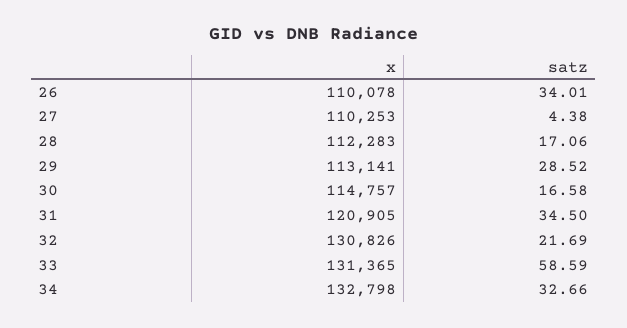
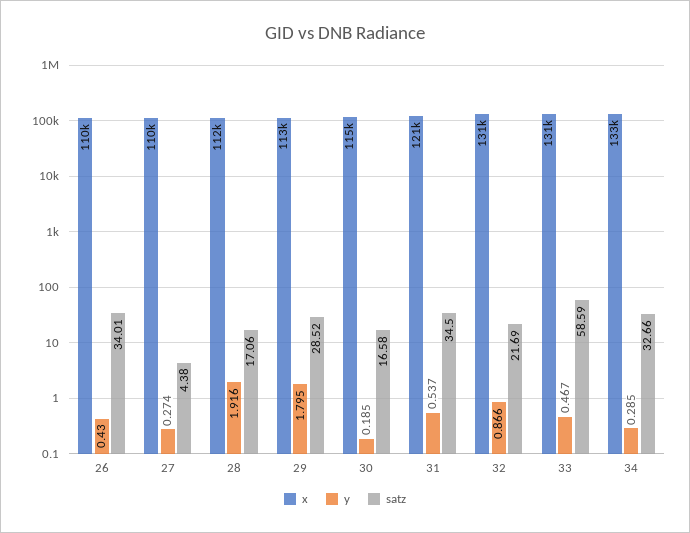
  {
    "x": {
      "26": 110078,
      "27": 110253,
      "28": 112283,
      "29": 113141,
      "30": 114757,
      "31": 120905,
      "32": 130826,
      "33": 131365,
      "34": 132798
    },
    "satz": {
      "26": 34.01,
      "27": 4.38,
      "28": 17.06,
      "29": 28.52,
      "30": 16.58,
      "31": 34.5,
      "32": 21.69,
      "33": 58.59,
      "34": 32.66
-   }
+   },
+   "y": {
+     "26": 0.43,
+     "27": 0.274,
+     "28": 1.916,
+     "29": 1.795,
+     "30": 0.185,
+     "31": 0.537,
+     "32": 0.866,
+     "33": 0.467,
+     "34": 0.285
+   }
  }

